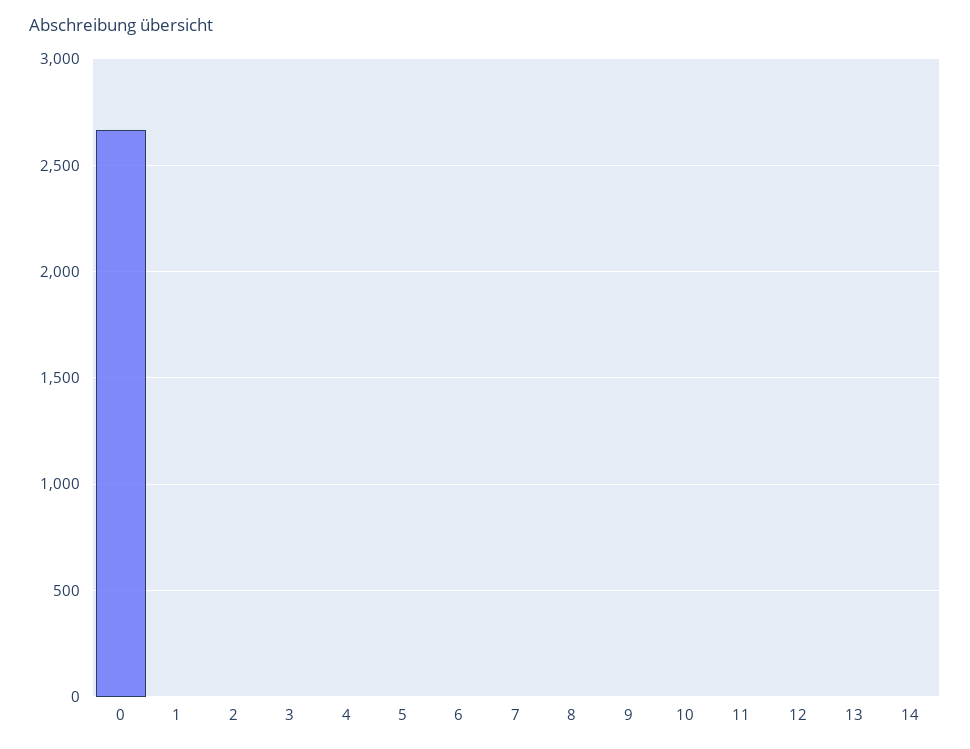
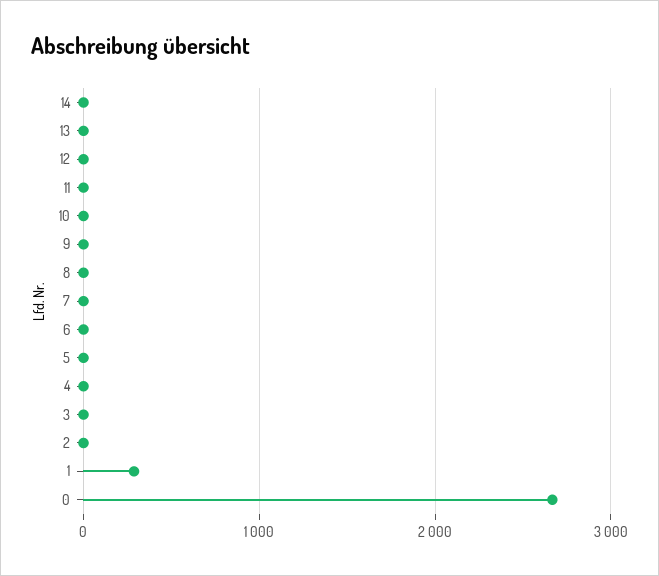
  {
    "0": 2650,
-   "1": 0,
+   "1": 300,
    "2": 0,
    "3": 0,
    "4": 0,
    "5": 0,
    "6": 0,
    "7": 0,
    "8": 0,
    "9": 0,
    "10": 0,
    "11": 0,
    "12": 0,
    "13": 0,
    "14": 0
  }

